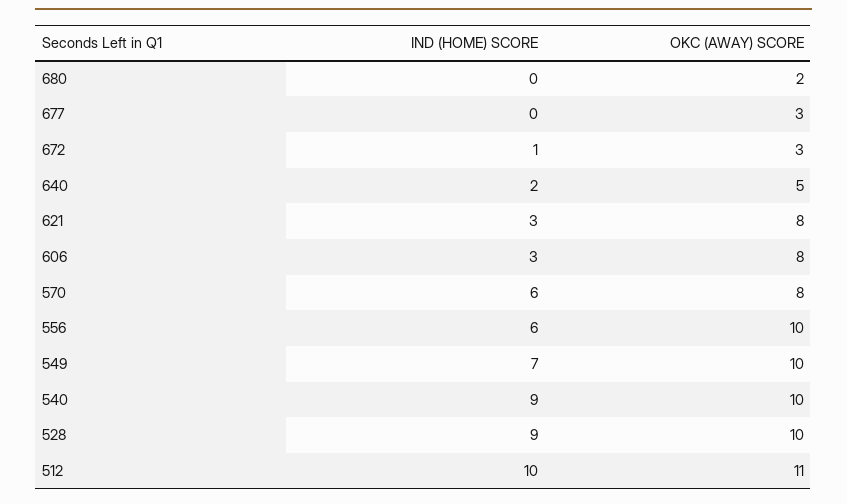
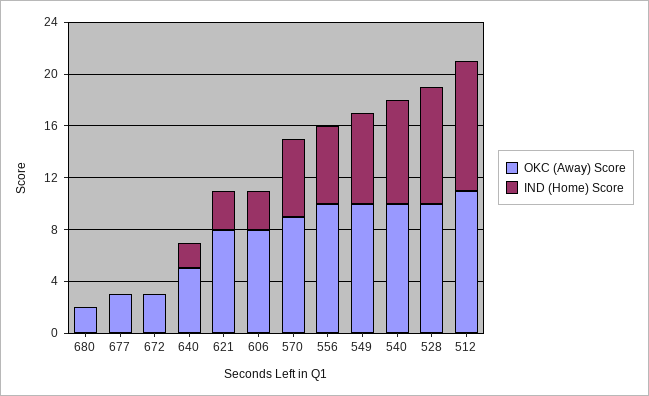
  {
    "IND (HOME) SCORE": {
      "680": 0,
      "677": 0,
-     "672": 1,
+     "672": 0,
      "640": 2,
      "621": 3,
      "606": 3,
      "570": 6,
      "556": 6,
      "549": 7,
-     "540": 9,
+     "540": 8,
      "528": 9,
      "512": 10
    },
    "OKC (AWAY) SCORE": {
      "680": 2,
      "677": 3,
      "672": 3,
      "640": 5,
      "621": 8,
      "606": 8,
-     "570": 8,
+     "570": 9,
      "556": 10,
      "549": 10,
      "540": 10,
      "528": 10,
      "512": 11
    }
  }

